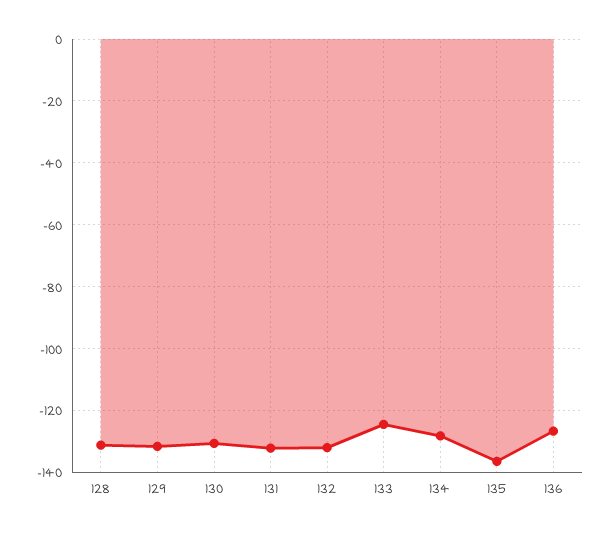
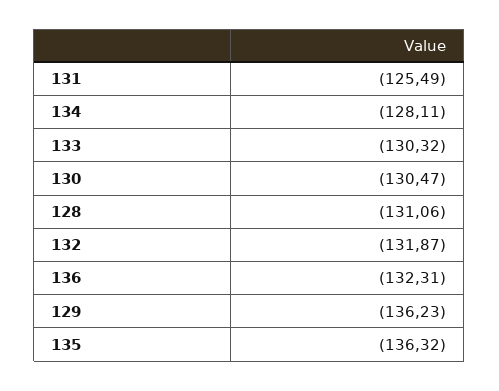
  {
    "128": -131.06,
-   "129": -132,
+   "129": -136.23,
    "130": -130.47,
-   "131": -132,
+   "131": -125.49,
    "132": -131.87,
-   "133": -124,
+   "133": -130.32,
    "134": -128.11,
    "135": -136.32,
-   "136": -126
+   "136": -132.31
  }

